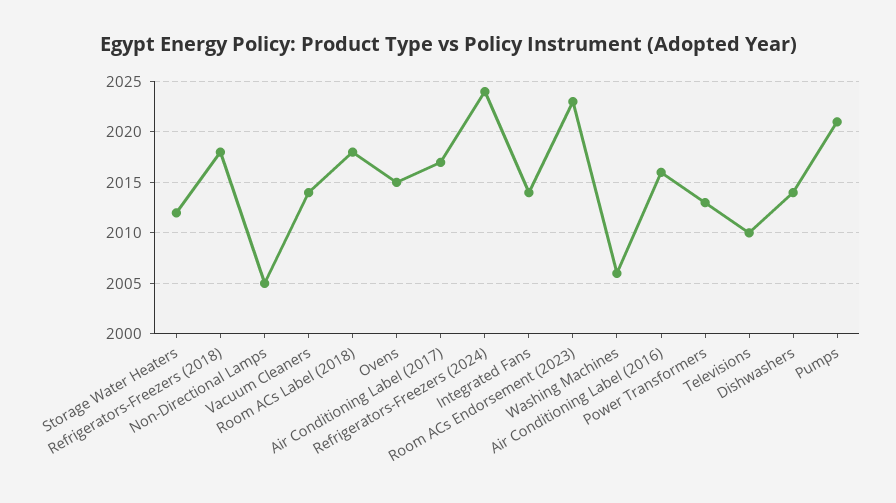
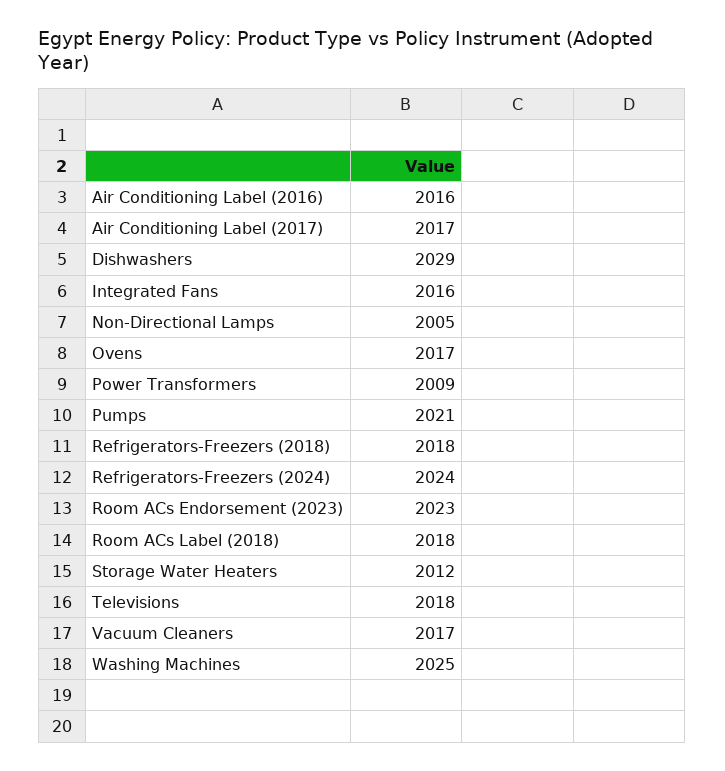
  {
    "Storage Water Heaters": 2012,
    "Refrigerators-Freezers (2018)": 2018,
    "Non-Directional Lamps": 2005,
-   "Vacuum Cleaners": 2014,
+   "Vacuum Cleaners": 2017,
    "Room ACs Label (2018)": 2018,
-   "Ovens": 2015,
+   "Ovens": 2017,
    "Air Conditioning Label (2017)": 2017,
    "Refrigerators-Freezers (2024)": 2024,
-   "Integrated Fans": 2014,
+   "Integrated Fans": 2016,
    "Room ACs Endorsement (2023)": 2023,
-   "Washing Machines": 2006,
+   "Washing Machines": 2025,
    "Air Conditioning Label (2016)": 2016,
-   "Power Transformers": 2013,
+   "Power Transformers": 2009,
-   "Televisions": 2010,
+   "Televisions": 2018,
-   "Dishwashers": 2014,
+   "Dishwashers": 2029,
    "Pumps": 2021
  }

